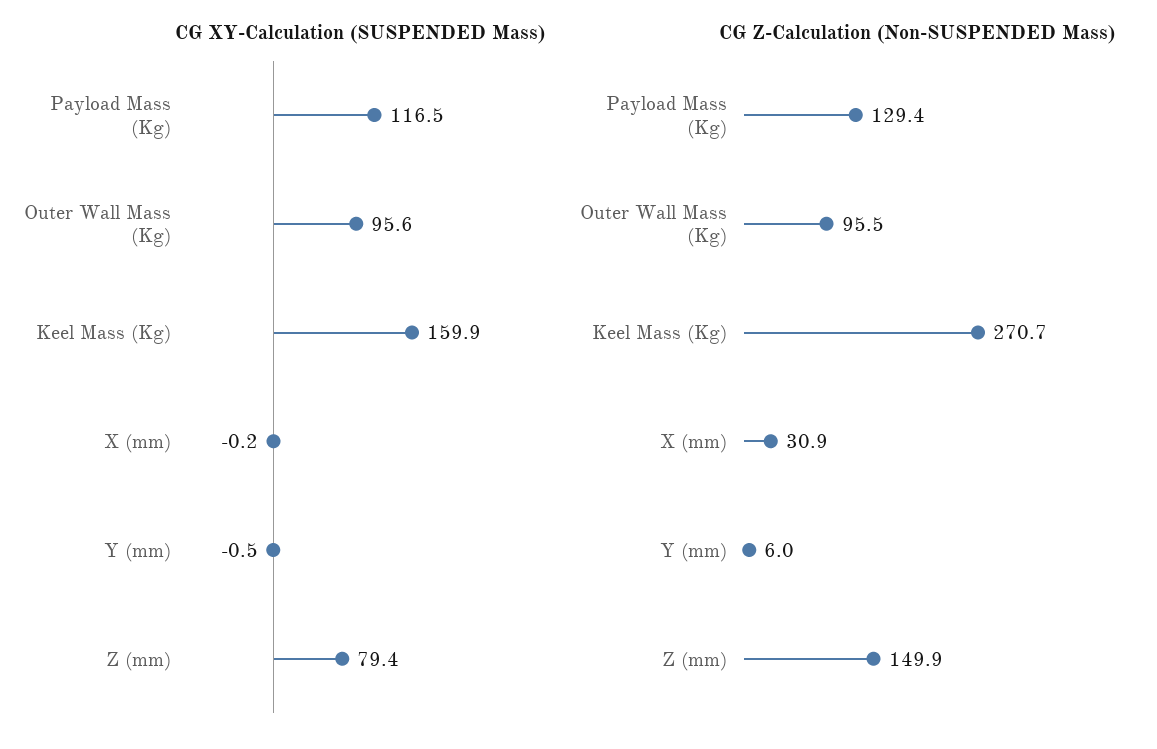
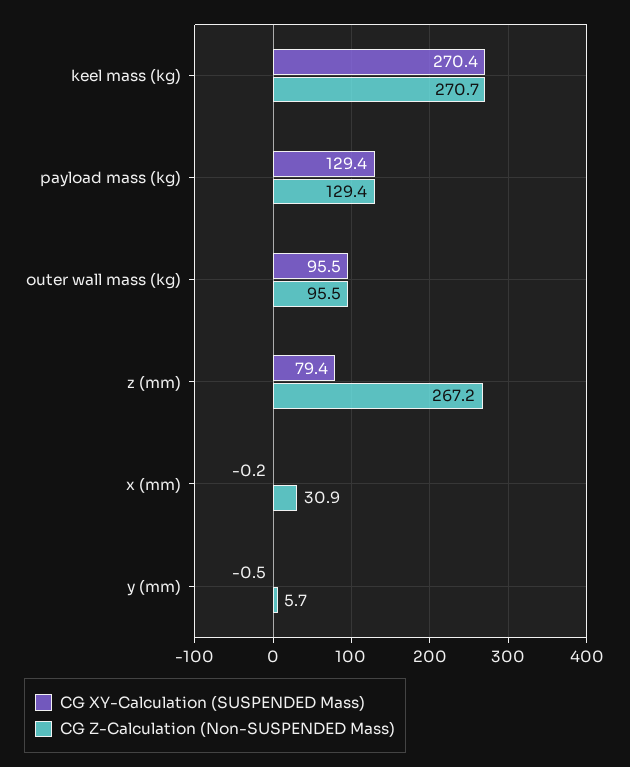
  {
    "CG XY-Calculation (SUSPENDED Mass)": {
-     "Payload Mass (Kg)": 116.5,
+     "Payload Mass (Kg)": 129.4,
-     "Outer Wall Mass (Kg)": 95.6,
+     "Outer Wall Mass (Kg)": 95.5,
-     "Keel Mass (Kg)": 159.9,
+     "Keel Mass (Kg)": 270.4,
      "X (mm)": -0.2,
      "Y (mm)": -0.5,
      "Z (mm)": 79.4
    },
    "CG Z-Calculation (Non-SUSPENDED Mass)": {
      "Payload Mass (Kg)": 129.4,
      "Outer Wall Mass (Kg)": 95.5,
      "Keel Mass (Kg)": 270.7,
      "X (mm)": 30.9,
-     "Y (mm)": 6,
+     "Y (mm)": 5.7,
-     "Z (mm)": 149.9
+     "Z (mm)": 267.2
    }
  }

